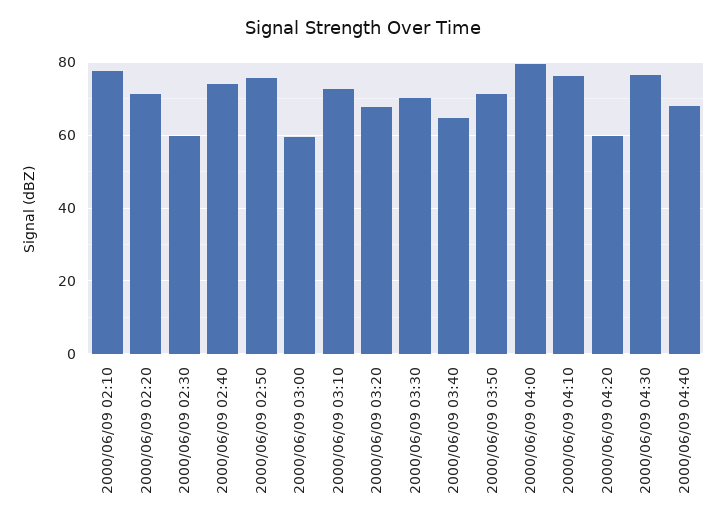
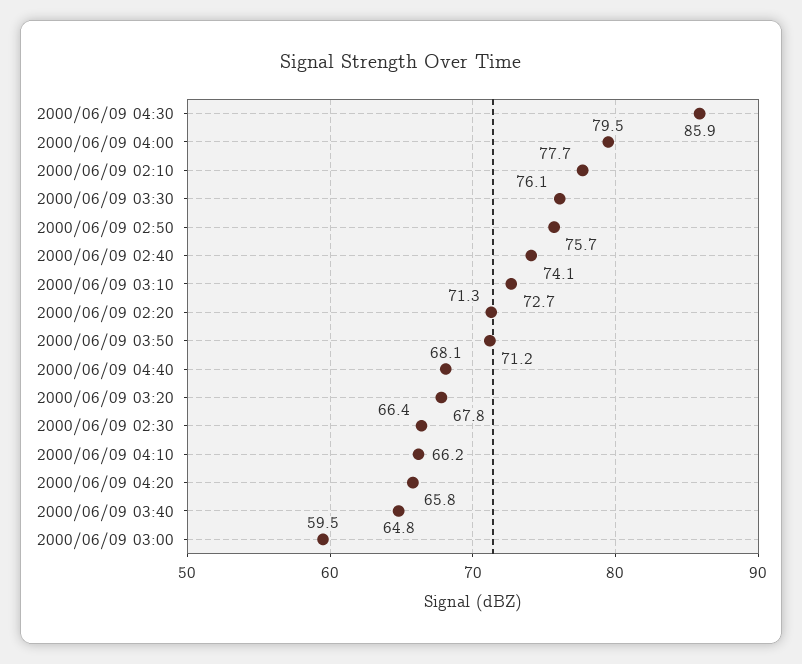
  {
    "2000/06/09 02:10": 77.7,
    "2000/06/09 02:20": 71.3,
-   "2000/06/09 02:30": 60,
+   "2000/06/09 02:30": 66.4,
    "2000/06/09 02:40": 74.1,
    "2000/06/09 02:50": 75.7,
    "2000/06/09 03:00": 59.5,
    "2000/06/09 03:10": 72.7,
    "2000/06/09 03:20": 67.8,
-   "2000/06/09 03:30": 70,
+   "2000/06/09 03:30": 76.1,
    "2000/06/09 03:40": 64.8,
    "2000/06/09 03:50": 71.2,
    "2000/06/09 04:00": 79.5,
-   "2000/06/09 04:10": 76,
+   "2000/06/09 04:10": 66.2,
-   "2000/06/09 04:20": 60,
+   "2000/06/09 04:20": 65.8,
-   "2000/06/09 04:30": 76,
+   "2000/06/09 04:30": 85.9,
    "2000/06/09 04:40": 68.1
  }

